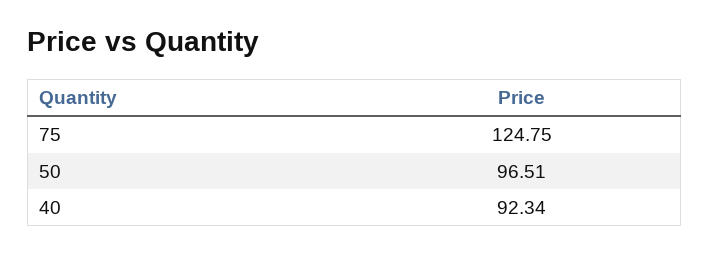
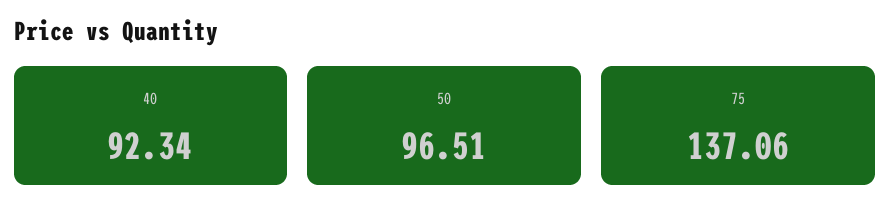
  {
-   "75": 124.75,
+   "75": 137.06,
    "50": 96.51,
    "40": 92.34
  }

